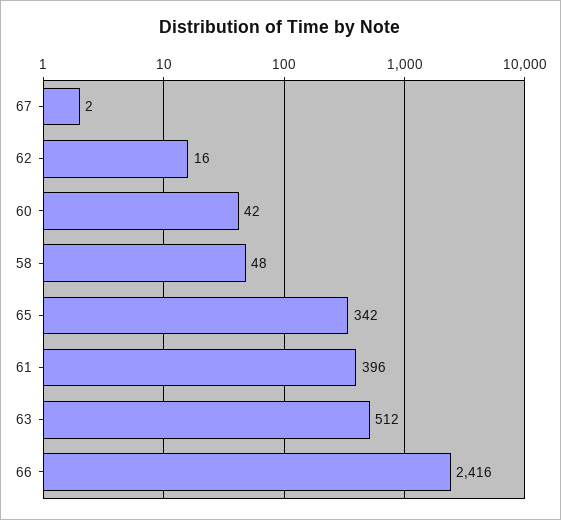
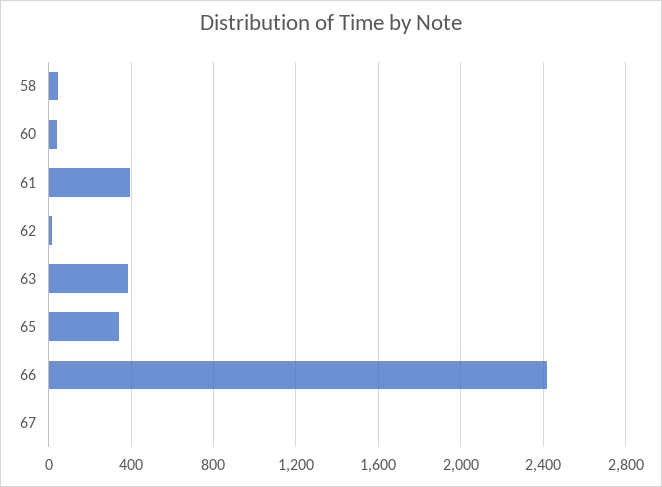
  {
    "67": 2,
    "62": 16,
    "60": 42,
    "58": 48,
    "65": 342,
    "61": 396,
-   "63": 512,
+   "63": 400,
    "66": 2416
  }

